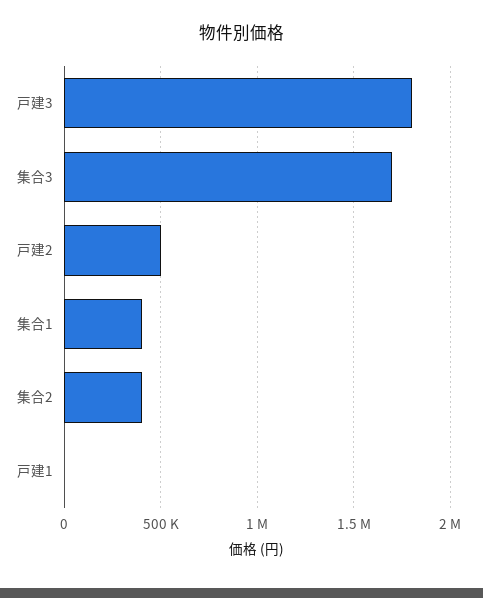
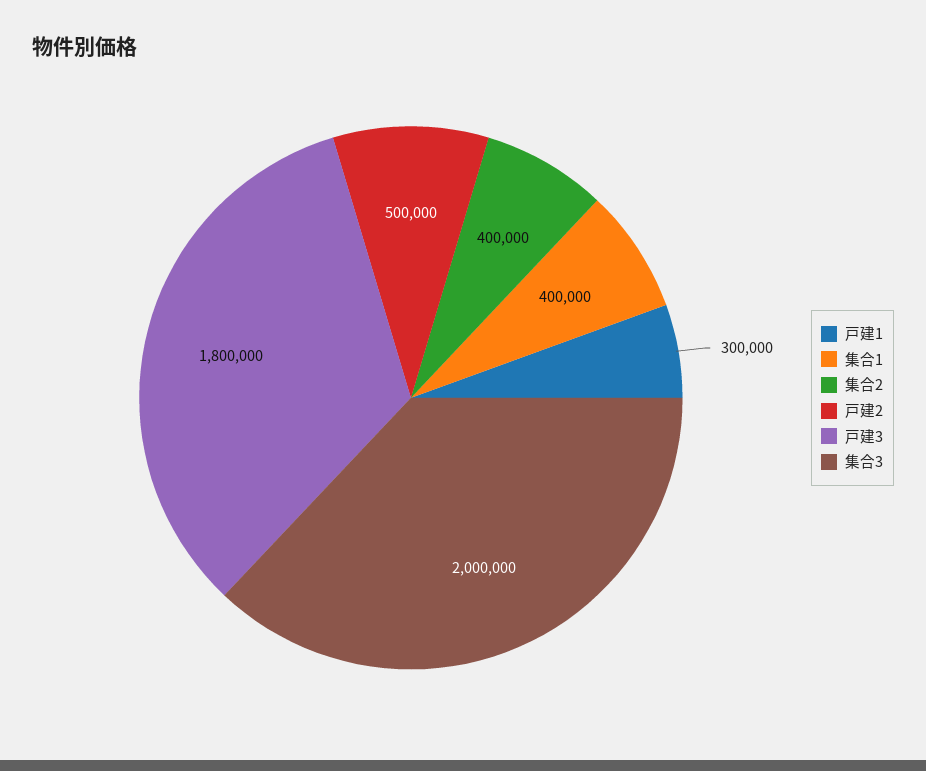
  {
    "戸建3": 1800000,
-   "集合3": 1700000,
+   "集合3": 2000000,
    "戸建2": 500000,
    "集合1": 400000,
    "集合2": 400000,
-   "戸建1": 0
+   "戸建1": 300000
  }

